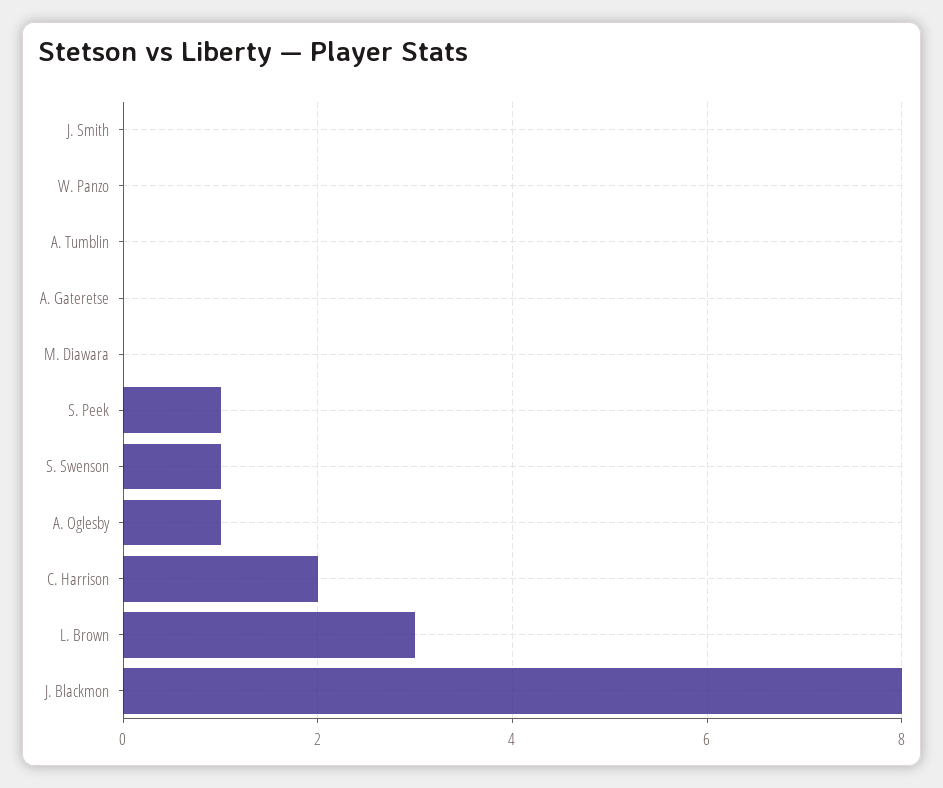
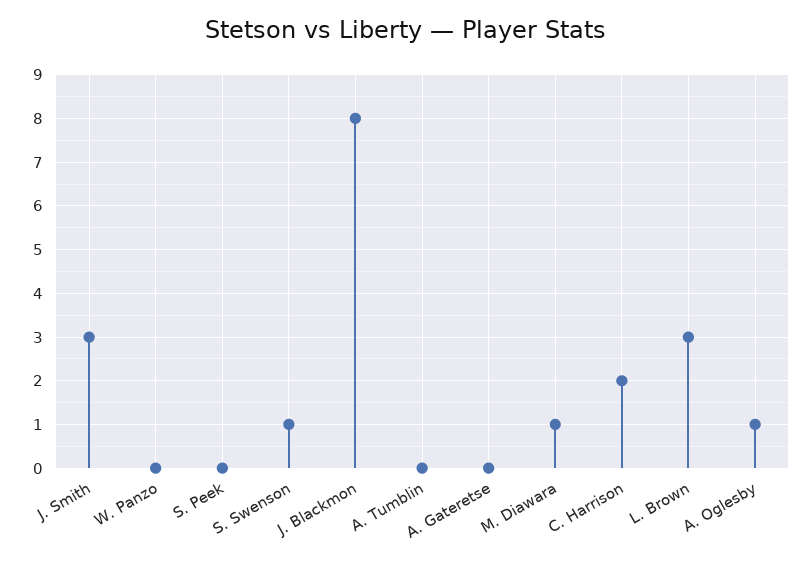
  {
-   "J. Smith": 0,
+   "J. Smith": 3,
    "W. Panzo": 0,
    "A. Tumblin": 0,
    "A. Gateretse": 0,
-   "M. Diawara": 0,
+   "M. Diawara": 1,
-   "S. Peek": 1,
+   "S. Peek": 0,
    "S. Swenson": 1,
    "A. Oglesby": 1,
    "C. Harrison": 2,
    "L. Brown": 3,
    "J. Blackmon": 8
  }

